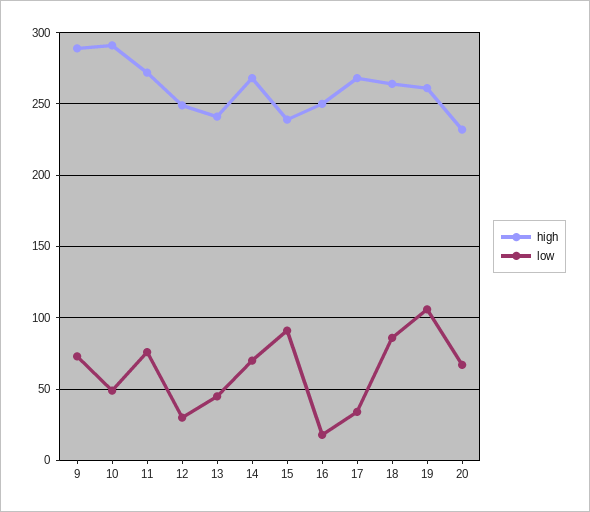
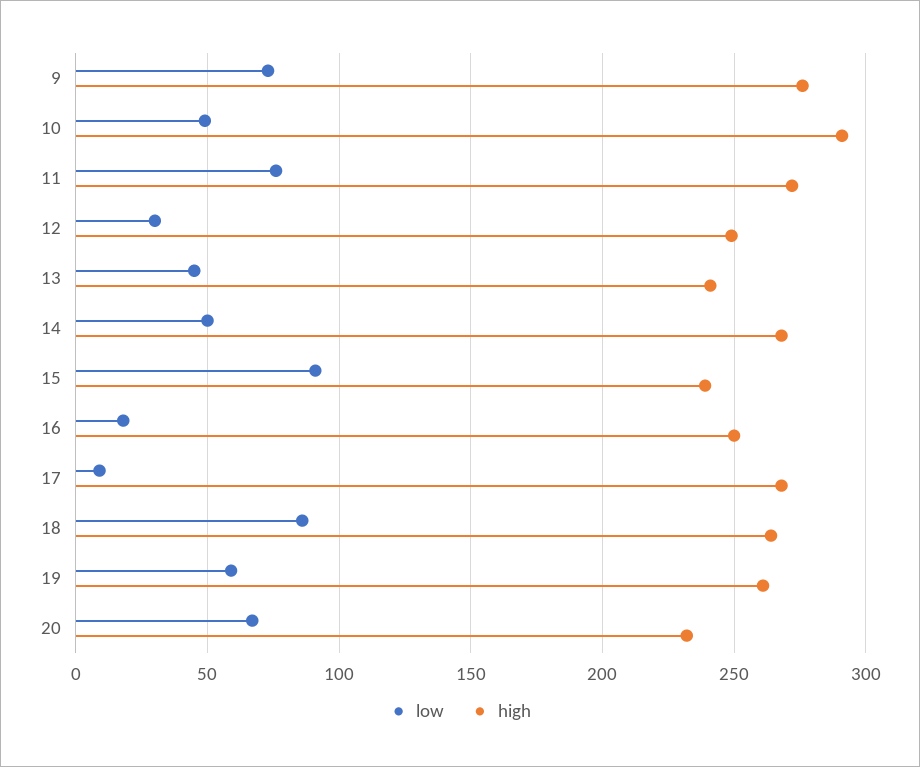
  {
    "high": {
-     "9": 290,
+     "9": 275,
      "10": 290,
      "11": 270,
      "12": 250,
      "13": 240,
      "14": 270,
      "15": 240,
      "16": 250,
      "17": 270,
      "18": 265,
      "19": 260,
      "20": 230
    },
    "low": {
      "9": 75,
      "10": 50,
      "11": 75,
      "12": 30,
      "13": 45,
-     "14": 70,
+     "14": 50,
      "15": 90,
      "16": 20,
-     "17": 35,
+     "17": 10,
      "18": 85,
-     "19": 105,
+     "19": 60,
      "20": 65
    }
  }

